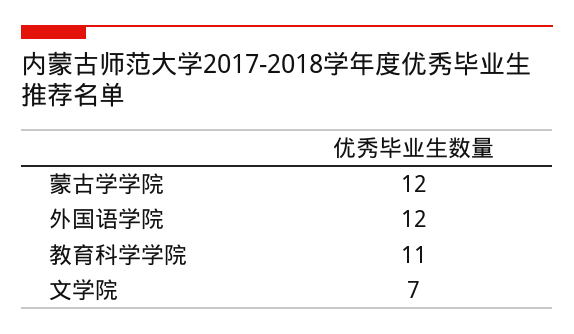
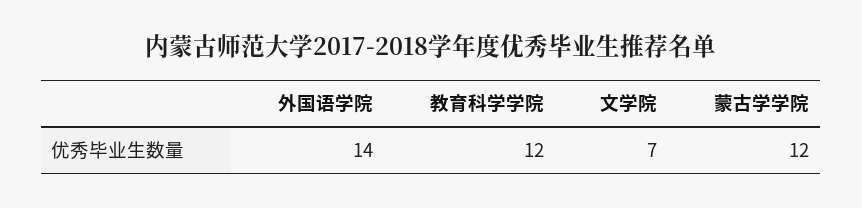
  {
    "蒙古学学院": 12,
-   "外国语学院": 12,
+   "外国语学院": 14,
-   "教育科学学院": 11,
+   "教育科学学院": 12,
    "文学院": 7
  }

